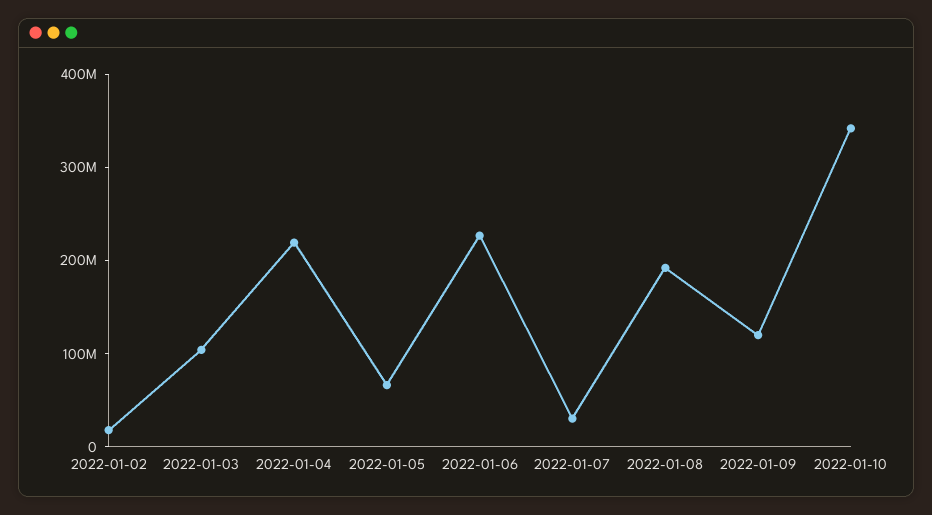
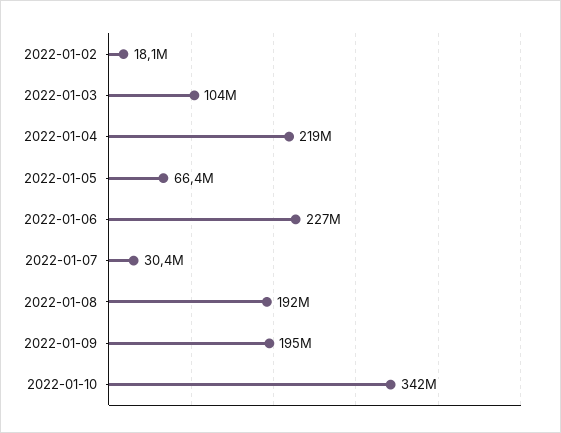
  {
    "2022-01-02": 18100000,
    "2022-01-03": 104000000,
    "2022-01-04": 219000000,
    "2022-01-05": 66400000,
    "2022-01-06": 227000000,
    "2022-01-07": 30400000,
    "2022-01-08": 192000000,
-   "2022-01-09": 120000000,
+   "2022-01-09": 195000000,
    "2022-01-10": 342000000
  }

